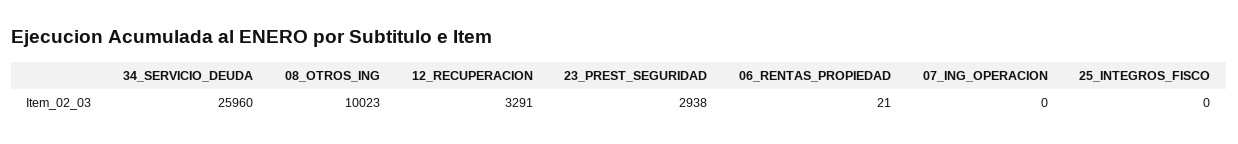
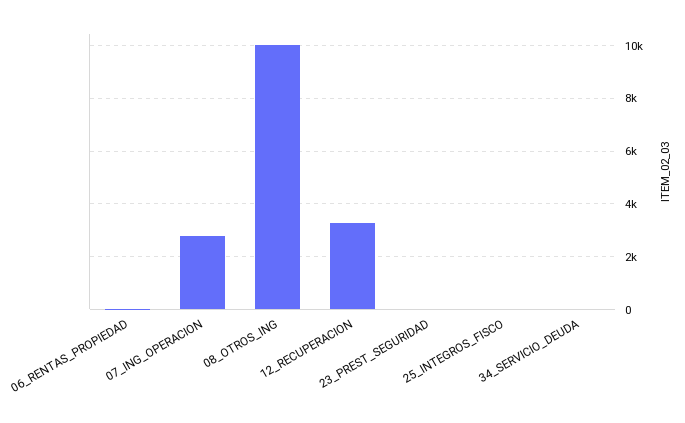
  {
-   "34_SERVICIO_DEUDA": 25960,
+   "34_SERVICIO_DEUDA": 0,
    "08_OTROS_ING": 10023,
    "12_RECUPERACION": 3291,
-   "23_PREST_SEGURIDAD": 2938,
+   "23_PREST_SEGURIDAD": 0,
    "06_RENTAS_PROPIEDAD": 21,
-   "07_ING_OPERACION": 0,
+   "07_ING_OPERACION": 2750,
    "25_INTEGROS_FISCO": 0
  }

